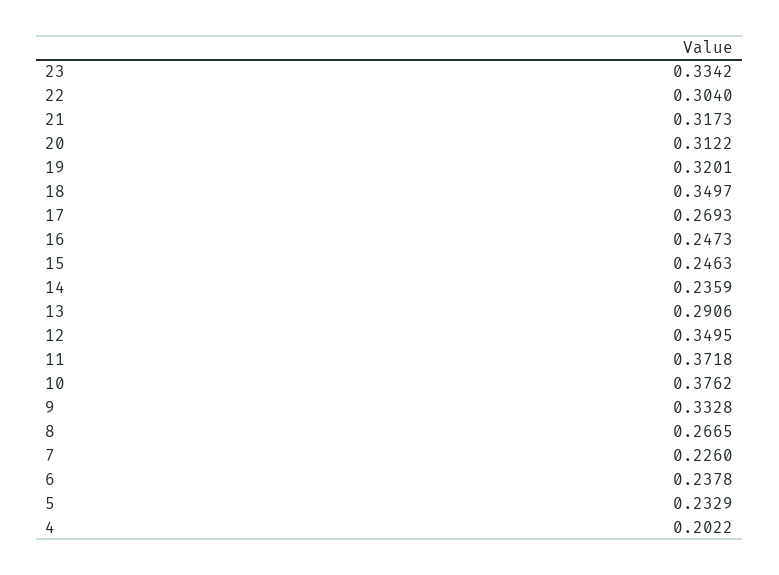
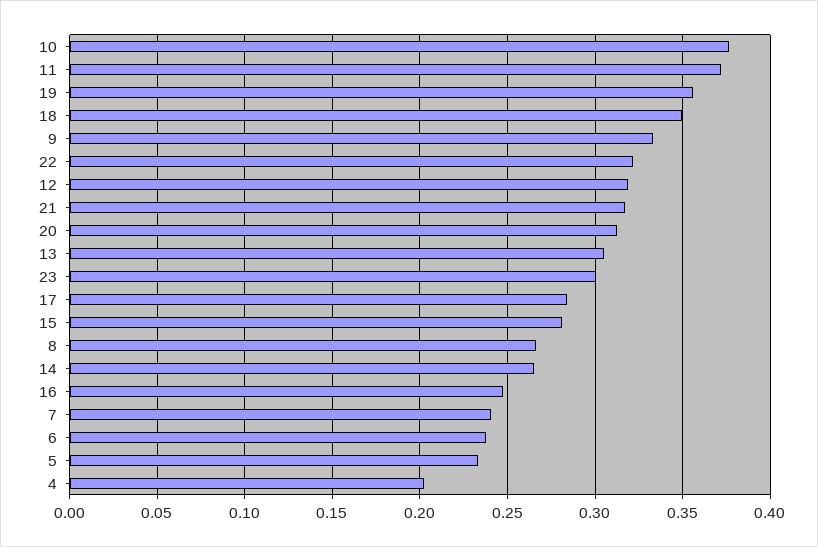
  {
-   "23": 0.3342,
+   "23": 0.3,
-   "22": 0.304,
+   "22": 0.32,
    "21": 0.3173,
    "20": 0.3122,
-   "19": 0.3201,
+   "19": 0.355,
    "18": 0.3497,
-   "17": 0.2693,
+   "17": 0.285,
    "16": 0.2473,
-   "15": 0.2463,
+   "15": 0.28,
-   "14": 0.2359,
+   "14": 0.265,
-   "13": 0.2906,
+   "13": 0.305,
-   "12": 0.3495,
+   "12": 0.32,
    "11": 0.3718,
    "10": 0.3762,
    "9": 0.3328,
    "8": 0.2665,
-   "7": 0.226,
+   "7": 0.24,
    "6": 0.2378,
    "5": 0.2329,
    "4": 0.2022
  }

